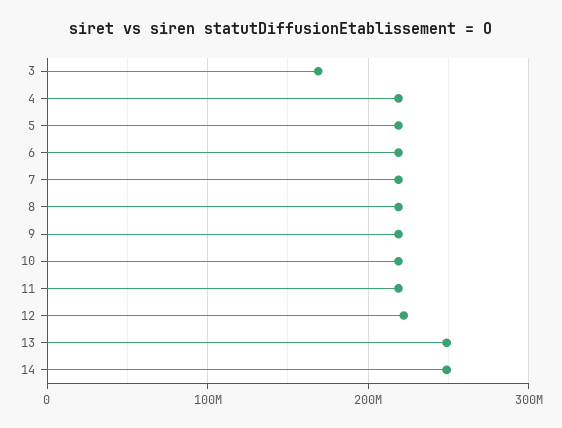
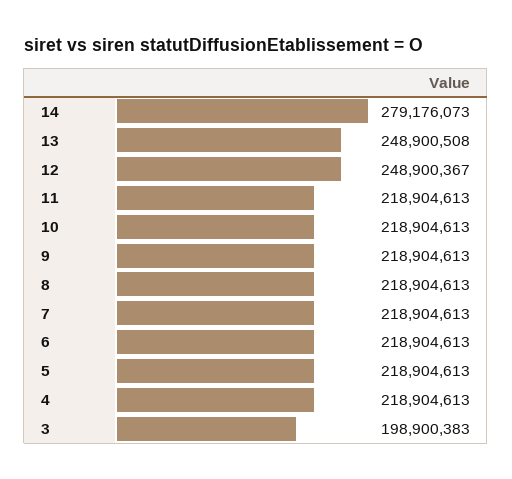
  {
-   "3": 170000000,
+   "3": 198900383,
    "4": 218904613,
    "5": 218904613,
    "6": 218904613,
    "7": 218904613,
    "8": 218904613,
    "9": 218904613,
    "10": 218904613,
    "11": 218904613,
-   "12": 220000000,
+   "12": 248900367,
    "13": 248900508,
-   "14": 250000000
+   "14": 279176073
  }

